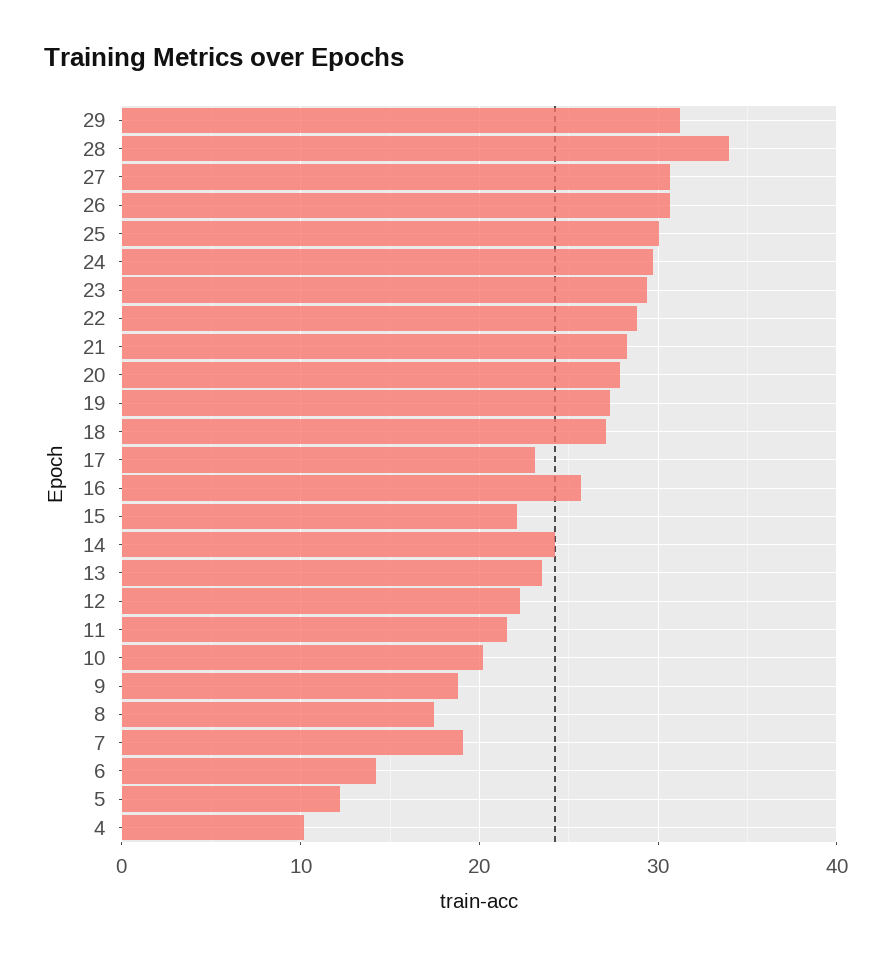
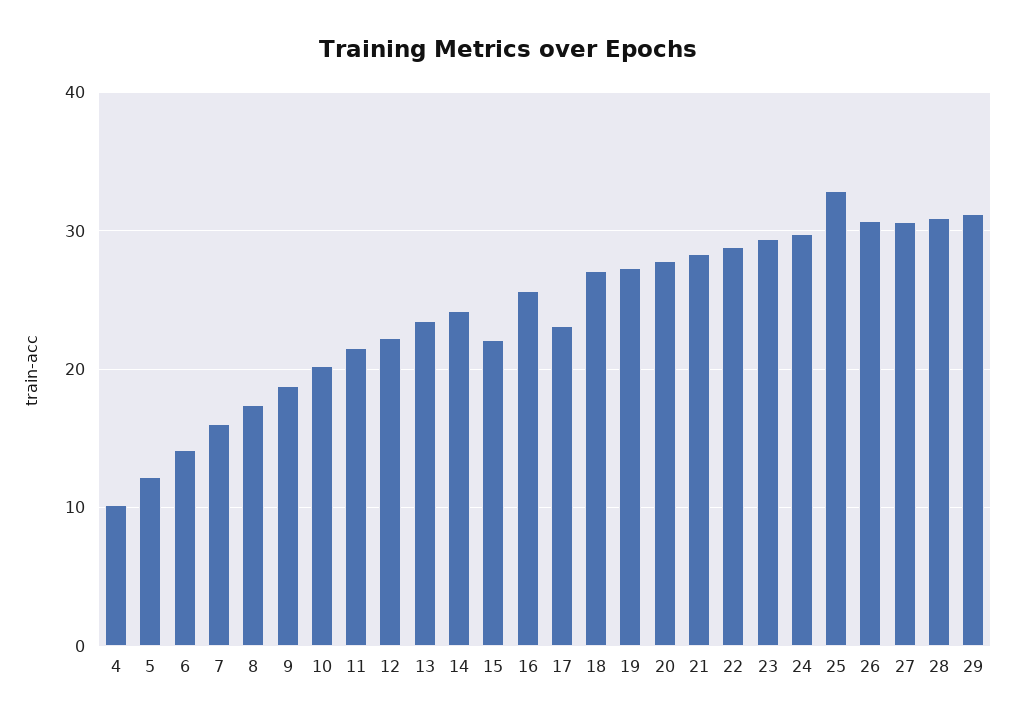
  {
    "29": 31,
-   "28": 34,
+   "28": 31,
    "27": 31,
    "26": 31,
-   "25": 30,
+   "25": 33,
    "24": 30,
    "23": 29,
    "22": 29,
    "21": 28,
    "20": 28,
    "19": 27,
    "18": 27,
    "17": 23,
    "16": 26,
    "15": 22,
    "14": 24,
    "13": 24,
    "12": 22,
    "11": 22,
    "10": 20,
    "9": 19,
    "8": 17,
-   "7": 19,
+   "7": 16,
    "6": 14,
    "5": 12,
    "4": 10
  }

